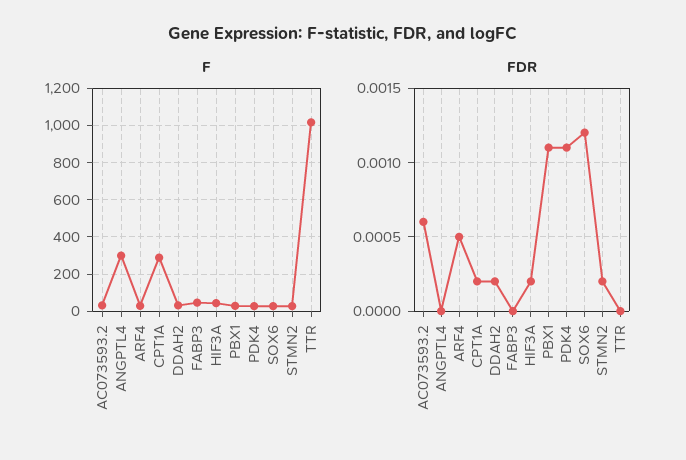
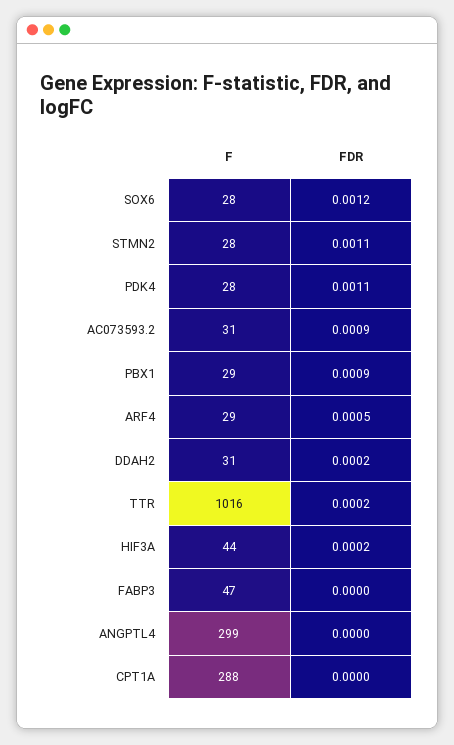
  {
    "F": {
      "AC073593.2": 31,
      "ANGPTL4": 299,
      "ARF4": 29,
      "CPT1A": 288,
      "DDAH2": 31,
      "FABP3": 47,
      "HIF3A": 44,
      "PBX1": 29,
      "PDK4": 28,
      "SOX6": 28,
      "STMN2": 28,
      "TTR": 1016
    },
    "FDR": {
-     "AC073593.2": 0.0006,
+     "AC073593.2": 0.0009,
      "ANGPTL4": 0,
      "ARF4": 0.0005,
-     "CPT1A": 0.0002,
+     "CPT1A": 0,
      "DDAH2": 0.0002,
      "FABP3": 0,
      "HIF3A": 0.0002,
-     "PBX1": 0.0011,
+     "PBX1": 0.0009,
      "PDK4": 0.0011,
      "SOX6": 0.0012,
-     "STMN2": 0.0002,
+     "STMN2": 0.0011,
-     "TTR": 0
+     "TTR": 0.0002
    }
  }

